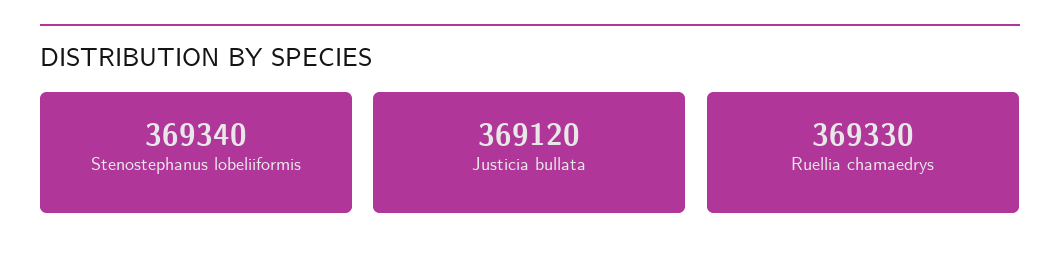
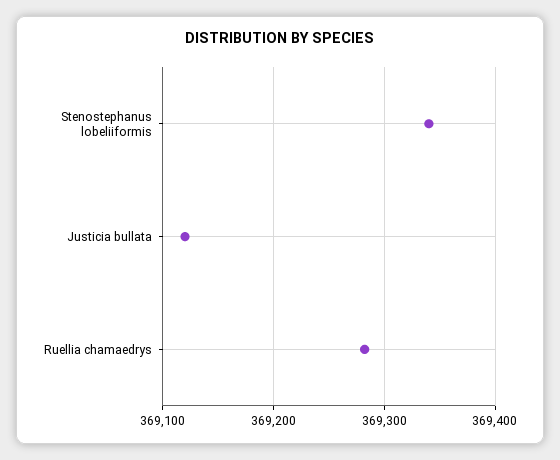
  {
    "Stenostephanus lobeliiformis": 369340,
    "Justicia bullata": 369120,
-   "Ruellia chamaedrys": 369330
+   "Ruellia chamaedrys": 369280
  }

